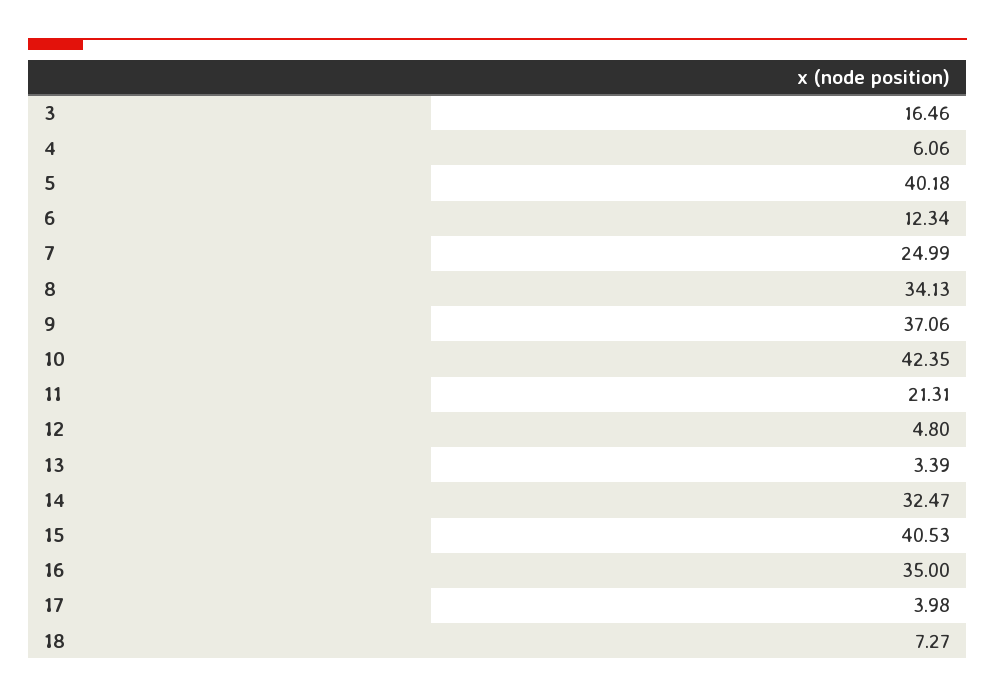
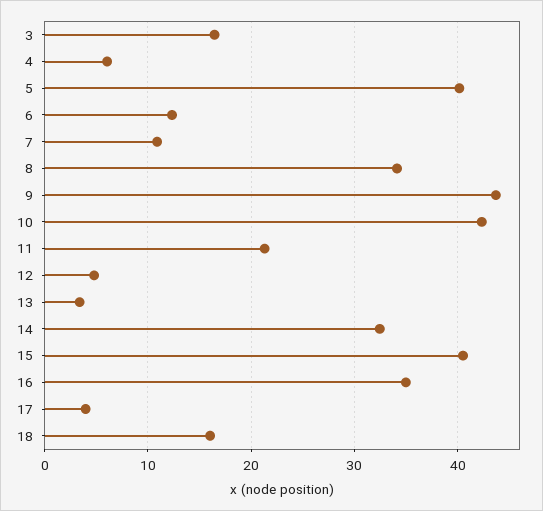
  {
    "3": 16.46,
    "4": 6.06,
    "5": 40.18,
    "6": 12.34,
-   "7": 24.99,
+   "7": 11,
    "8": 34.13,
-   "9": 37.06,
+   "9": 44,
    "10": 42.35,
    "11": 21.31,
    "12": 4.8,
    "13": 3.39,
    "14": 32.47,
    "15": 40.53,
    "16": 35,
    "17": 3.98,
-   "18": 7.27
+   "18": 16
  }

